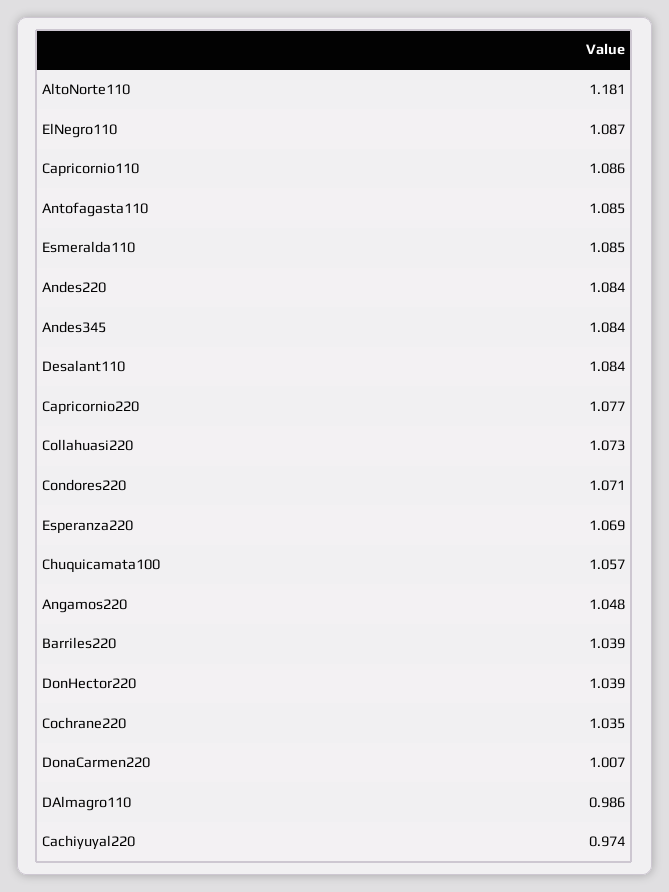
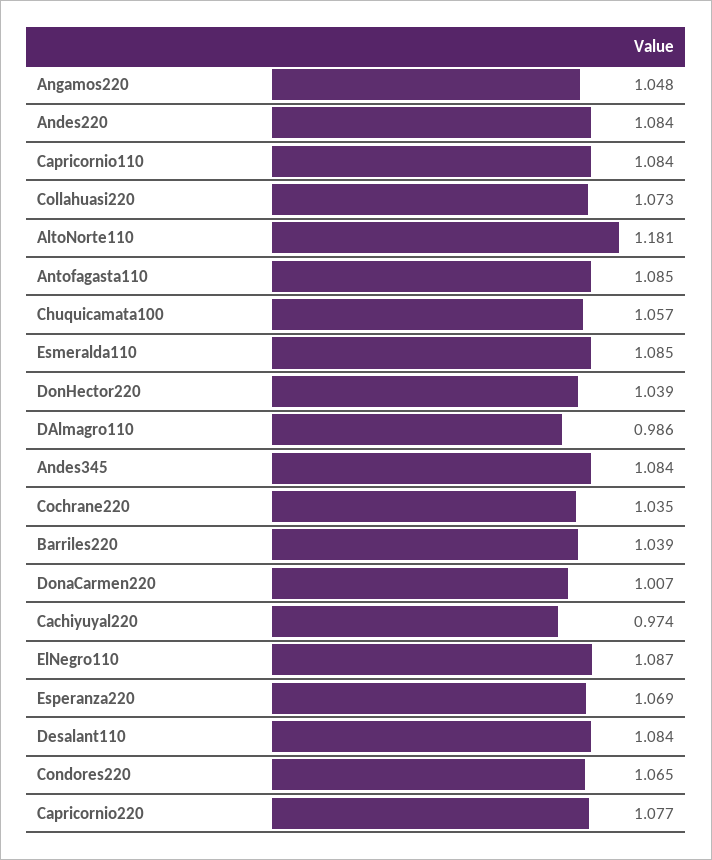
  {
    "AltoNorte110": 1.181,
    "ElNegro110": 1.087,
-   "Capricornio110": 1.086,
+   "Capricornio110": 1.084,
    "Antofagasta110": 1.085,
    "Esmeralda110": 1.085,
    "Andes220": 1.084,
    "Andes345": 1.084,
    "Desalant110": 1.084,
    "Capricornio220": 1.077,
    "Collahuasi220": 1.073,
-   "Condores220": 1.071,
+   "Condores220": 1.065,
    "Esperanza220": 1.069,
    "Chuquicamata100": 1.057,
    "Angamos220": 1.048,
    "Barriles220": 1.039,
    "DonHector220": 1.039,
    "Cochrane220": 1.035,
    "DonaCarmen220": 1.007,
    "DAlmagro110": 0.986,
    "Cachiyuyal220": 0.974
  }

